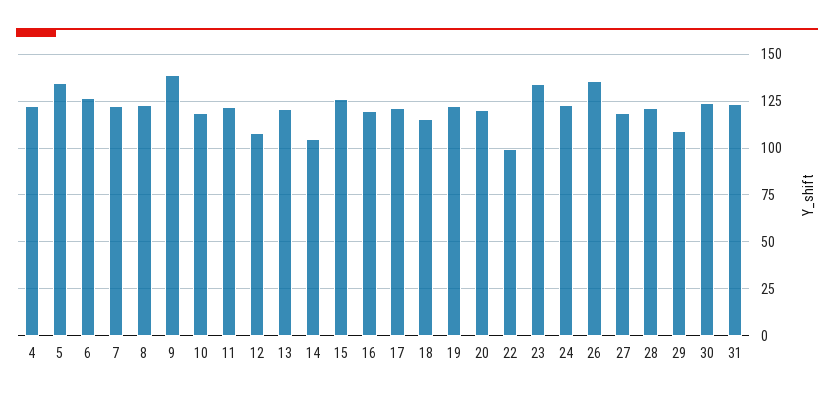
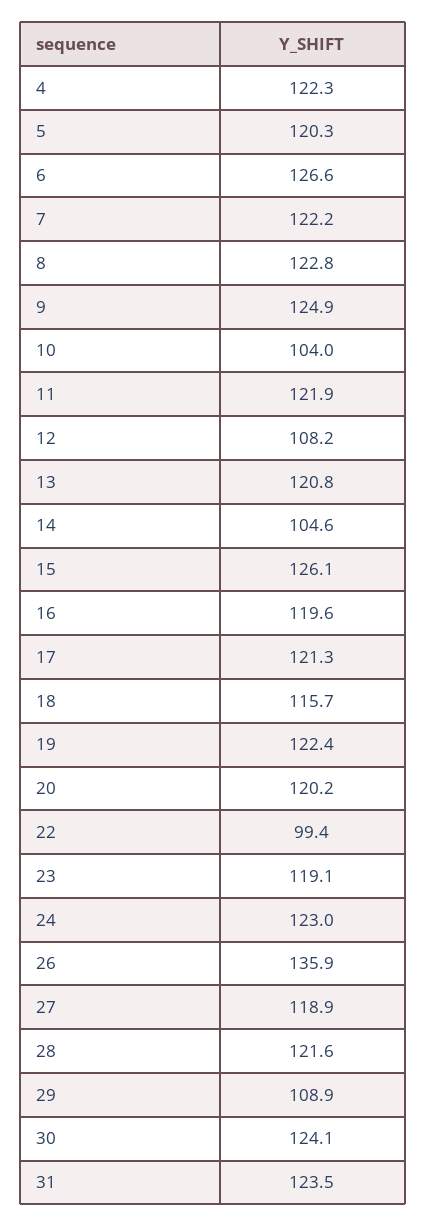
  {
    "4": 122.3,
-   "5": 135,
+   "5": 120.3,
    "6": 126.6,
    "7": 122.2,
    "8": 122.8,
-   "9": 140,
+   "9": 124.9,
-   "10": 120,
+   "10": 104,
    "11": 121.9,
    "12": 108.2,
    "13": 120.8,
    "14": 104.6,
    "15": 126.1,
    "16": 119.6,
    "17": 121.3,
    "18": 115.7,
    "19": 122.4,
    "20": 120.2,
    "22": 99.4,
-   "23": 135,
+   "23": 119.1,
    "24": 123,
    "26": 135.9,
    "27": 118.9,
    "28": 121.6,
    "29": 108.9,
    "30": 124.1,
    "31": 123.5
  }

